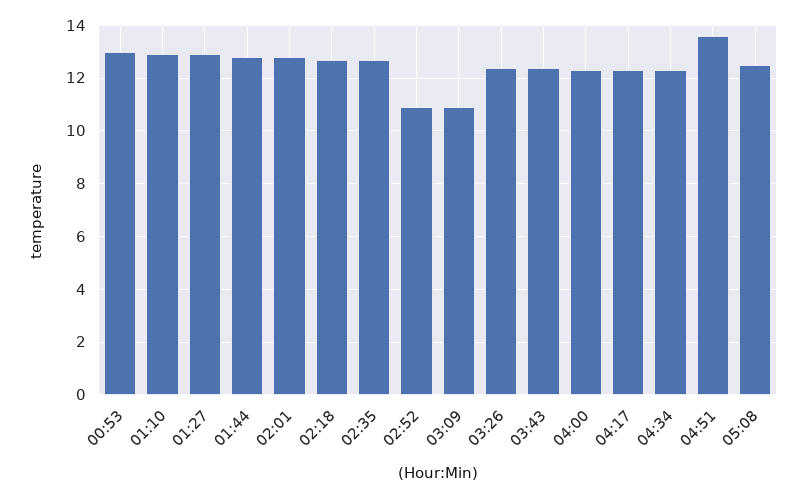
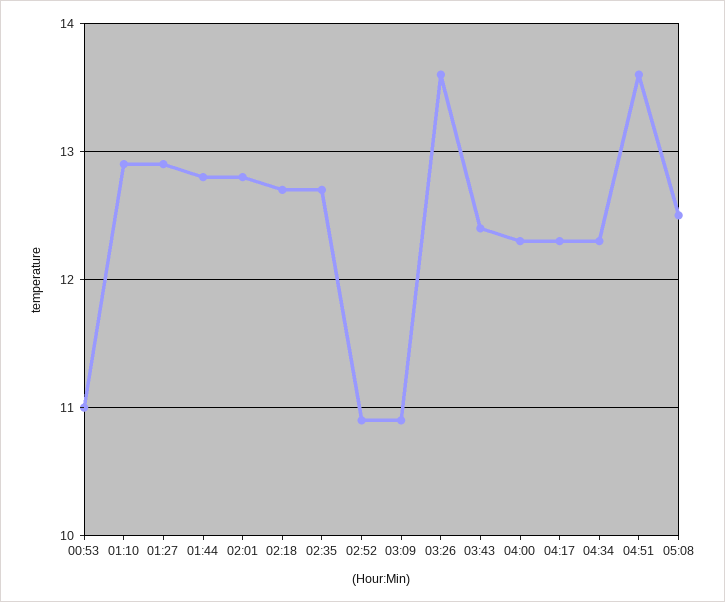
  {
-   "00:53": 13,
+   "00:53": 11,
    "01:10": 12.9,
    "01:27": 12.9,
    "01:44": 12.8,
    "02:01": 12.8,
    "02:18": 12.7,
    "02:35": 12.7,
    "02:52": 10.9,
    "03:09": 10.9,
-   "03:26": 12.5,
+   "03:26": 13.6,
    "03:43": 12.4,
    "04:00": 12.3,
    "04:17": 12.3,
    "04:34": 12.3,
    "04:51": 13.6,
    "05:08": 12.5
  }

